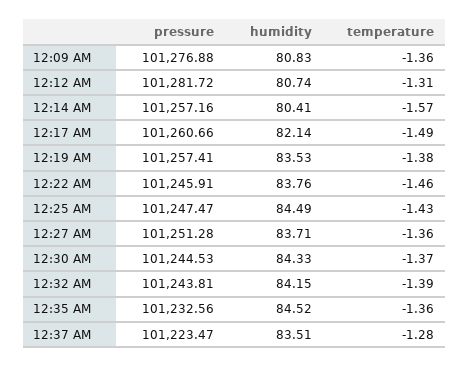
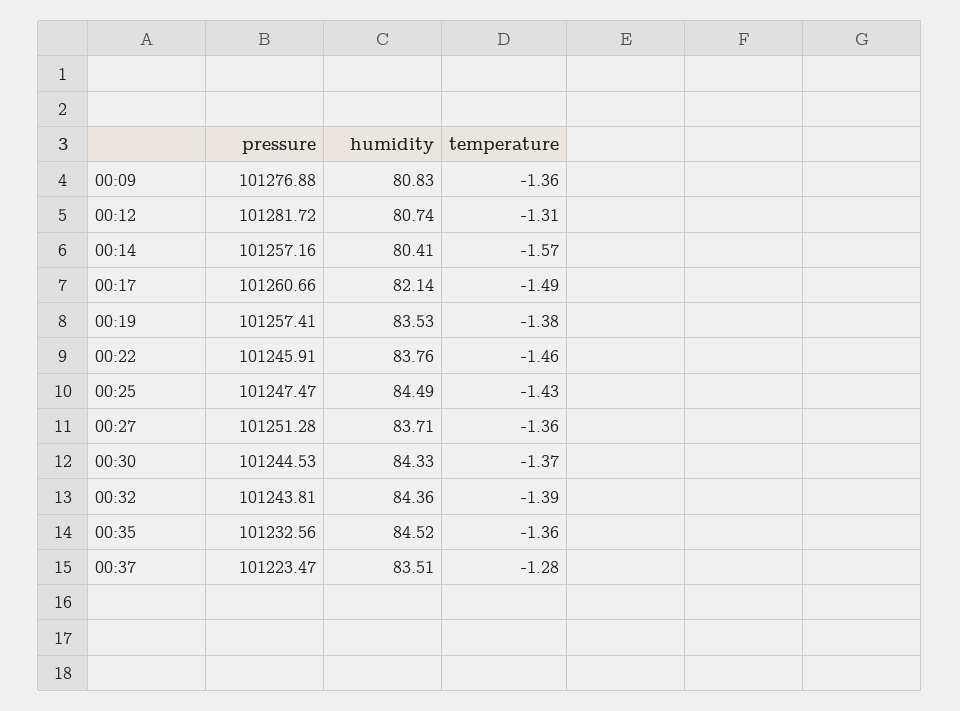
  {
    "pressure": {
      "12:09 AM": 101276.88,
      "12:12 AM": 101281.72,
      "12:14 AM": 101257.16,
      "12:17 AM": 101260.66,
      "12:19 AM": 101257.41,
      "12:22 AM": 101245.91,
      "12:25 AM": 101247.47,
      "12:27 AM": 101251.28,
      "12:30 AM": 101244.53,
      "12:32 AM": 101243.81,
      "12:35 AM": 101232.56,
      "12:37 AM": 101223.47
    },
    "humidity": {
      "12:09 AM": 80.83,
      "12:12 AM": 80.74,
      "12:14 AM": 80.41,
      "12:17 AM": 82.14,
      "12:19 AM": 83.53,
      "12:22 AM": 83.76,
      "12:25 AM": 84.49,
      "12:27 AM": 83.71,
      "12:30 AM": 84.33,
-     "12:32 AM": 84.15,
+     "12:32 AM": 84.36,
      "12:35 AM": 84.52,
      "12:37 AM": 83.51
    },
    "temperature": {
      "12:09 AM": -1.36,
      "12:12 AM": -1.31,
      "12:14 AM": -1.57,
      "12:17 AM": -1.49,
      "12:19 AM": -1.38,
      "12:22 AM": -1.46,
      "12:25 AM": -1.43,
      "12:27 AM": -1.36,
      "12:30 AM": -1.37,
      "12:32 AM": -1.39,
      "12:35 AM": -1.36,
      "12:37 AM": -1.28
    }
  }

